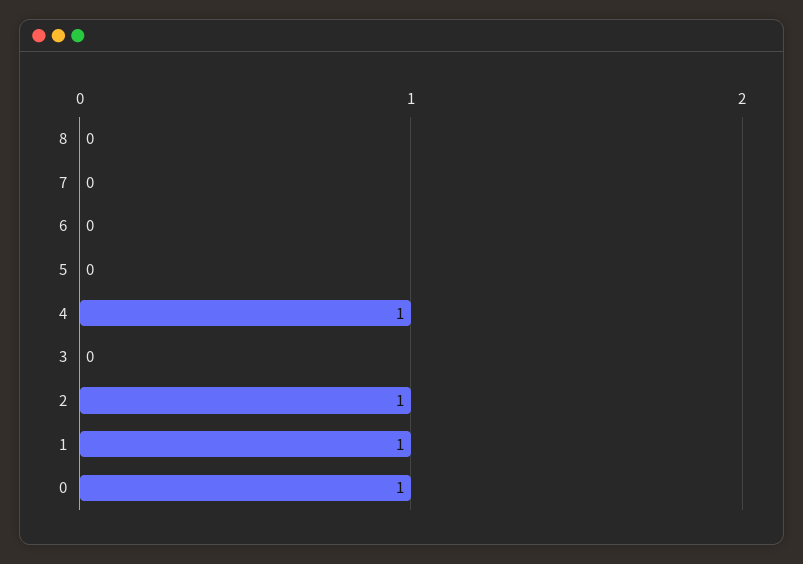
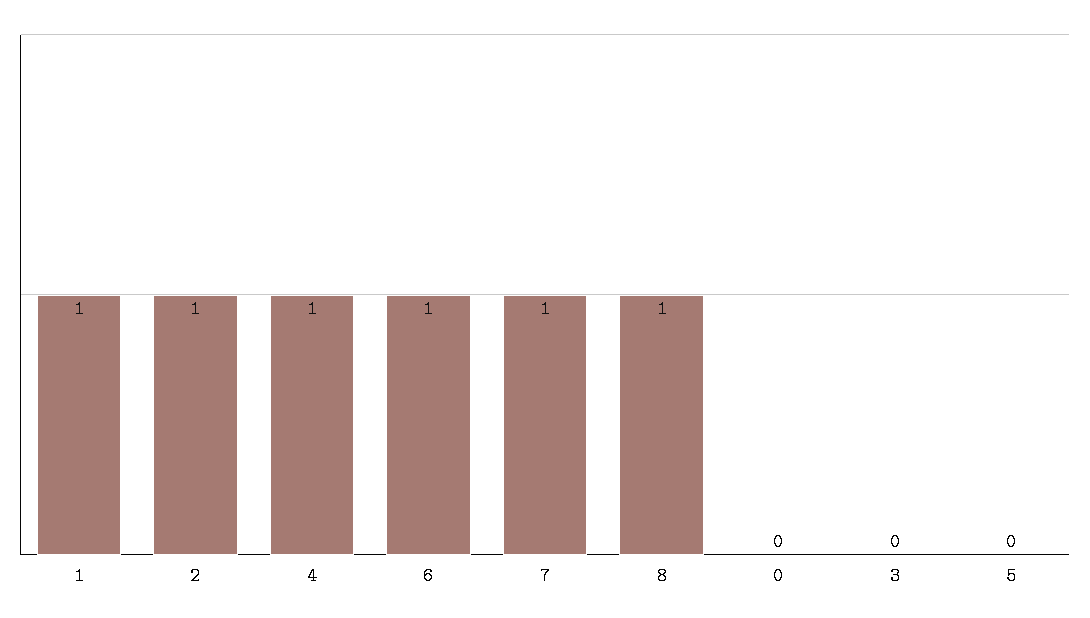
  {
-   "8": 0,
+   "8": 1,
-   "7": 0,
+   "7": 1,
-   "6": 0,
+   "6": 1,
    "5": 0,
    "4": 1,
    "3": 0,
    "2": 1,
    "1": 1,
-   "0": 1
+   "0": 0
  }

